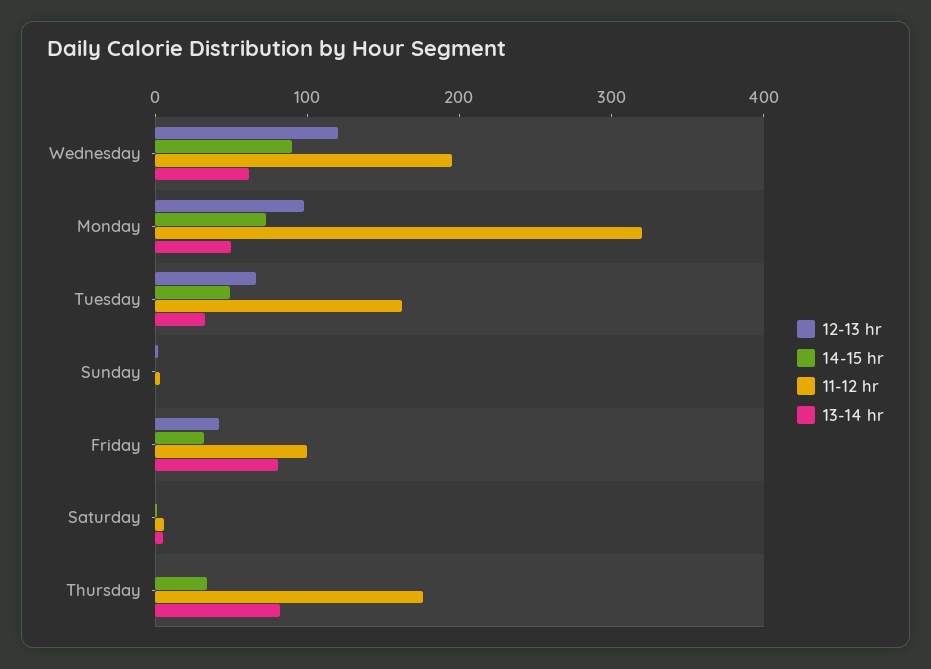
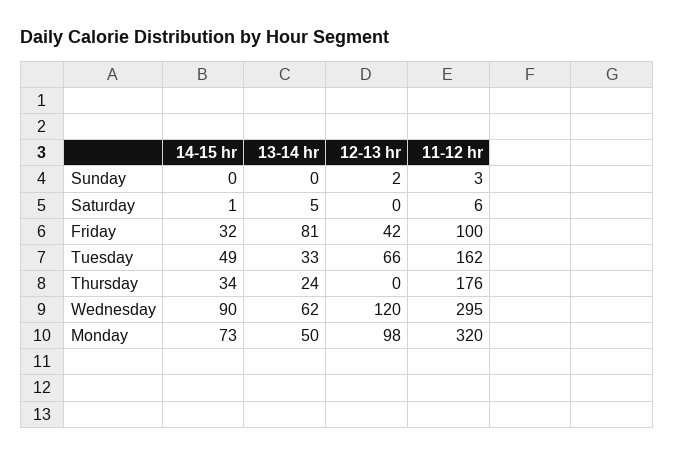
  {
    "12-13 hr": {
      "Wednesday": 120,
      "Monday": 98,
      "Tuesday": 66,
      "Sunday": 2,
      "Friday": 42,
      "Saturday": 0,
      "Thursday": 0
    },
    "14-15 hr": {
      "Wednesday": 90,
      "Monday": 73,
      "Tuesday": 49,
      "Sunday": 0,
      "Friday": 32,
      "Saturday": 1,
      "Thursday": 34
    },
    "11-12 hr": {
-     "Wednesday": 200,
+     "Wednesday": 295,
      "Monday": 320,
      "Tuesday": 162,
      "Sunday": 3,
      "Friday": 100,
      "Saturday": 6,
      "Thursday": 176
    },
    "13-14 hr": {
      "Wednesday": 62,
      "Monday": 50,
      "Tuesday": 33,
      "Sunday": 0,
      "Friday": 81,
      "Saturday": 5,
-     "Thursday": 80
+     "Thursday": 24
    }
  }

